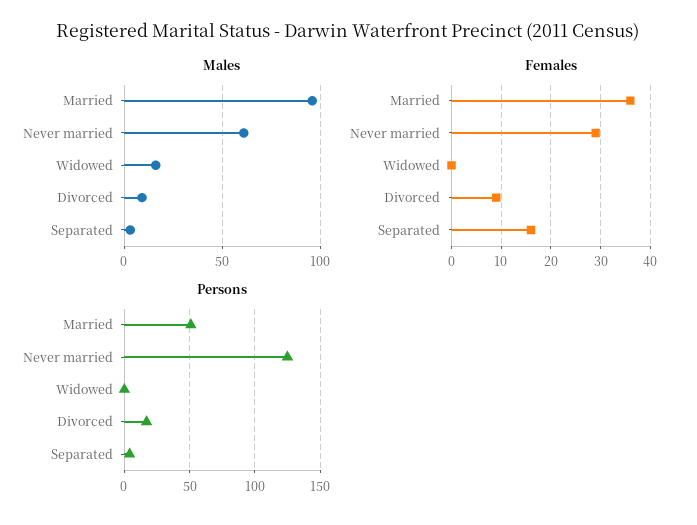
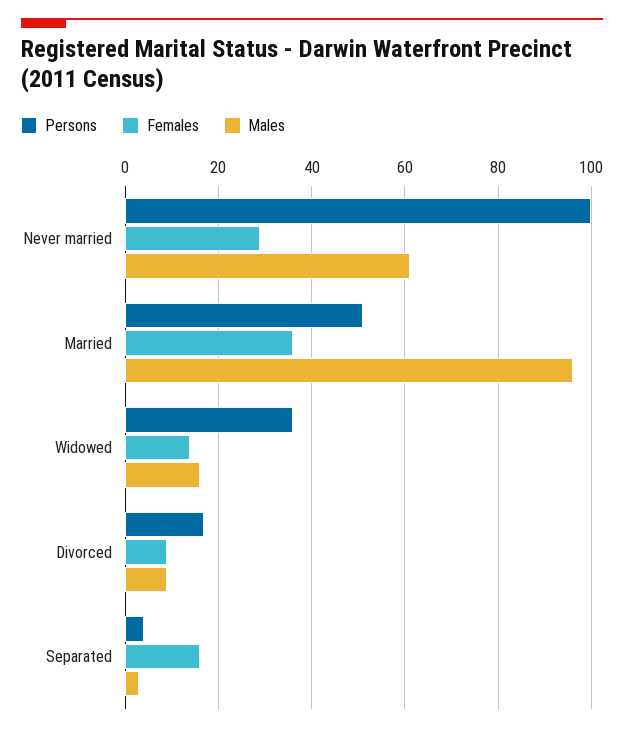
  {
    "Males": {
      "Married": 95,
      "Never married": 60,
      "Widowed": 15,
      "Divorced": 10,
      "Separated": 5
    },
    "Females": {
      "Married": 35,
      "Never married": 30,
-     "Widowed": 0,
+     "Widowed": 15,
      "Divorced": 10,
      "Separated": 15
    },
    "Persons": {
      "Married": 50,
-     "Never married": 125,
+     "Never married": 100,
-     "Widowed": 0,
+     "Widowed": 35,
      "Divorced": 15,
      "Separated": 5
    }
  }

